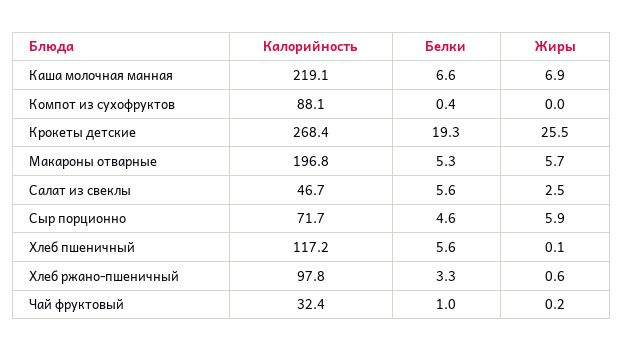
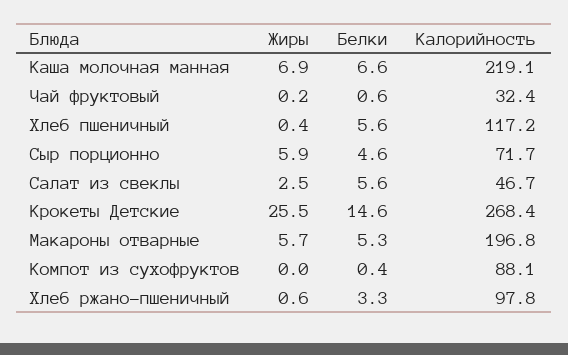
  {
    "Калорийность": {
      "Каша молочная манная": 219.1,
      "Компот из сухофруктов": 88.1,
      "Крокеты детские": 268.4,
      "Макароны отварные": 196.8,
      "Салат из свеклы": 46.7,
      "Сыр порционно": 71.7,
      "Хлеб пшеничный": 117.2,
      "Хлеб ржано-пшеничный": 97.8,
      "Чай фруктовый": 32.4
    },
    "Белки": {
      "Каша молочная манная": 6.6,
      "Компот из сухофруктов": 0.4,
-     "Крокеты детские": 19.3,
+     "Крокеты детские": 14.6,
      "Макароны отварные": 5.3,
      "Салат из свеклы": 5.6,
      "Сыр порционно": 4.6,
      "Хлеб пшеничный": 5.6,
      "Хлеб ржано-пшеничный": 3.3,
-     "Чай фруктовый": 1
+     "Чай фруктовый": 0.6
    },
    "Жиры": {
      "Каша молочная манная": 6.9,
      "Компот из сухофруктов": 0,
      "Крокеты детские": 25.5,
      "Макароны отварные": 5.7,
      "Салат из свеклы": 2.5,
      "Сыр порционно": 5.9,
-     "Хлеб пшеничный": 0.1,
+     "Хлеб пшеничный": 0.4,
      "Хлеб ржано-пшеничный": 0.6,
      "Чай фруктовый": 0.2
    }
  }

